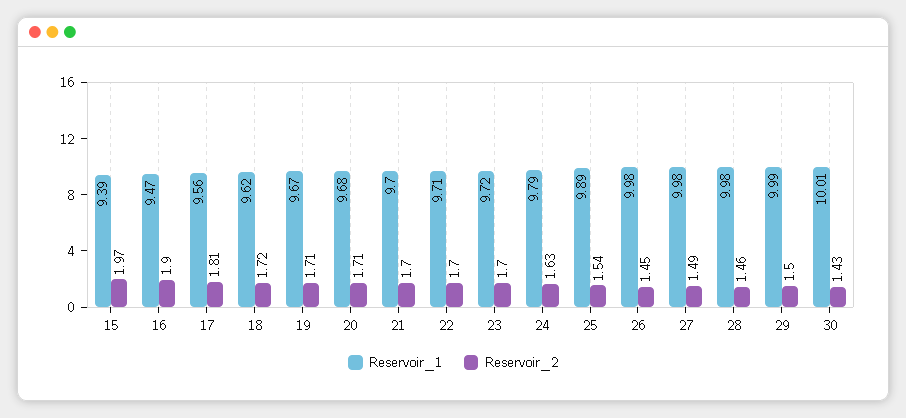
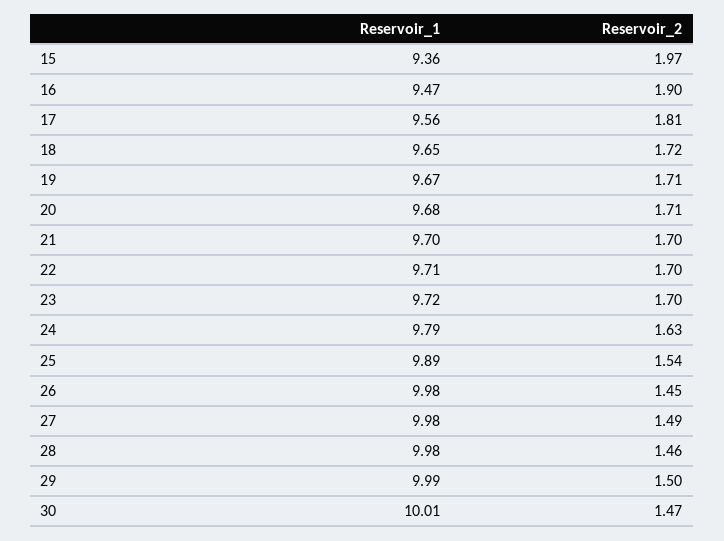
  {
    "Reservoir_1": {
-     "15": 9.39,
+     "15": 9.36,
      "16": 9.47,
      "17": 9.56,
-     "18": 9.62,
+     "18": 9.65,
      "19": 9.67,
      "20": 9.68,
      "21": 9.7,
      "22": 9.71,
      "23": 9.72,
      "24": 9.79,
      "25": 9.89,
      "26": 9.98,
      "27": 9.98,
      "28": 9.98,
      "29": 9.99,
      "30": 10.01
    },
    "Reservoir_2": {
      "15": 1.97,
      "16": 1.9,
      "17": 1.81,
      "18": 1.72,
      "19": 1.71,
      "20": 1.71,
      "21": 1.7,
      "22": 1.7,
      "23": 1.7,
      "24": 1.63,
      "25": 1.54,
      "26": 1.45,
      "27": 1.49,
      "28": 1.46,
      "29": 1.5,
-     "30": 1.43
+     "30": 1.47
    }
  }

